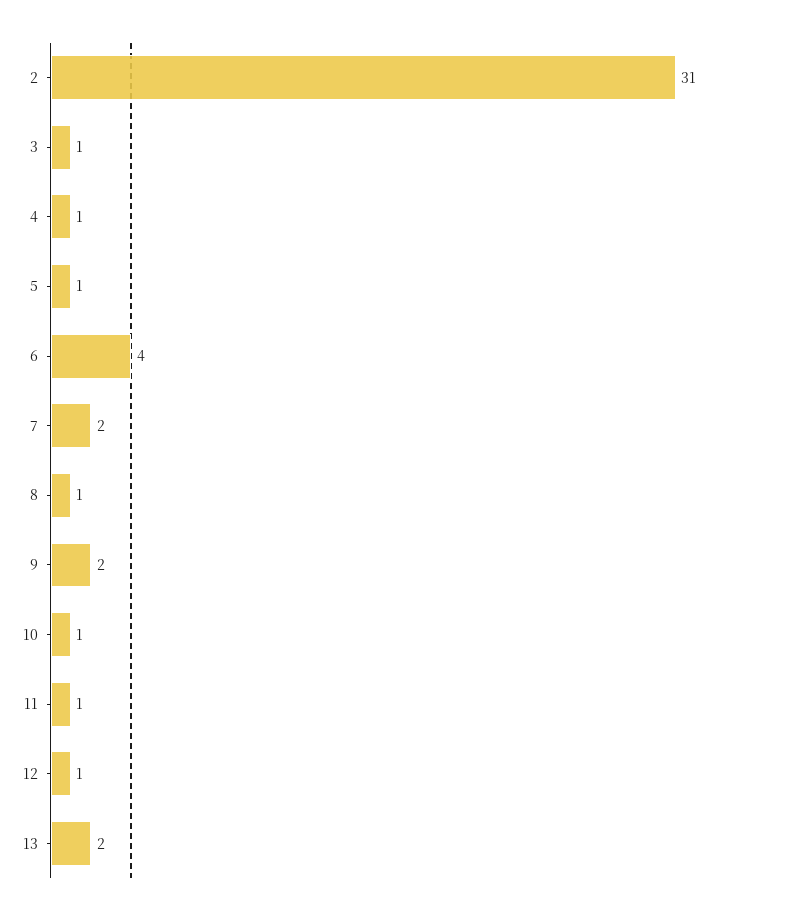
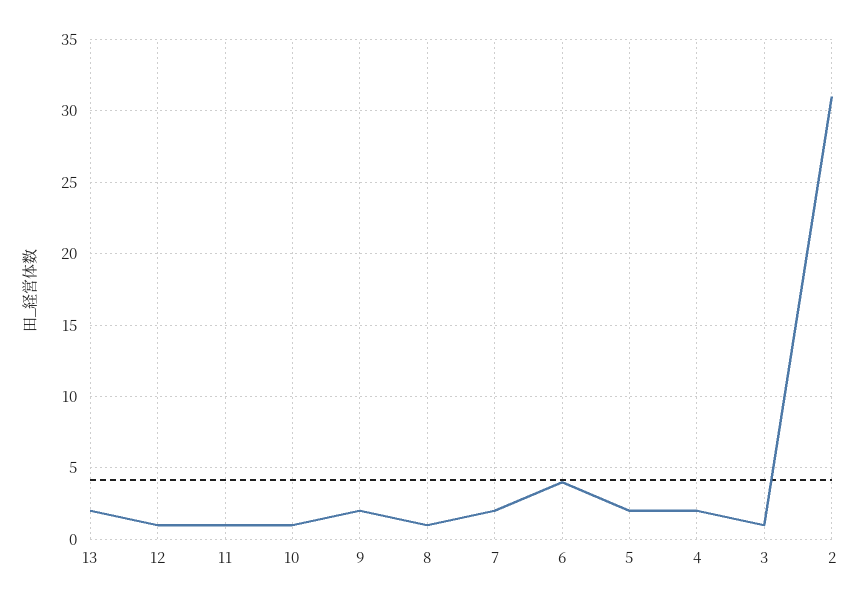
  {
    "2": 31,
    "3": 1,
-   "4": 1,
+   "4": 2,
-   "5": 1,
+   "5": 2,
    "6": 4,
    "7": 2,
    "8": 1,
    "9": 2,
    "10": 1,
    "11": 1,
    "12": 1,
    "13": 2
  }

